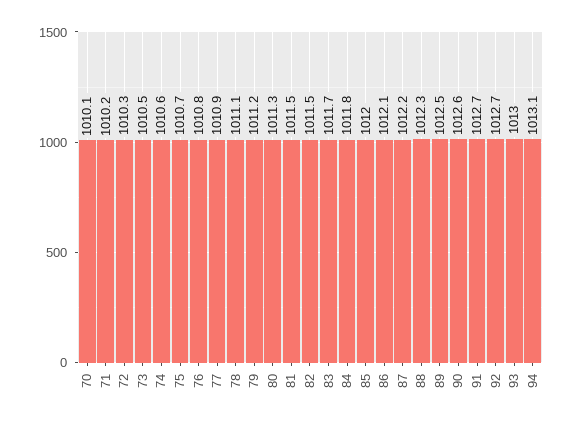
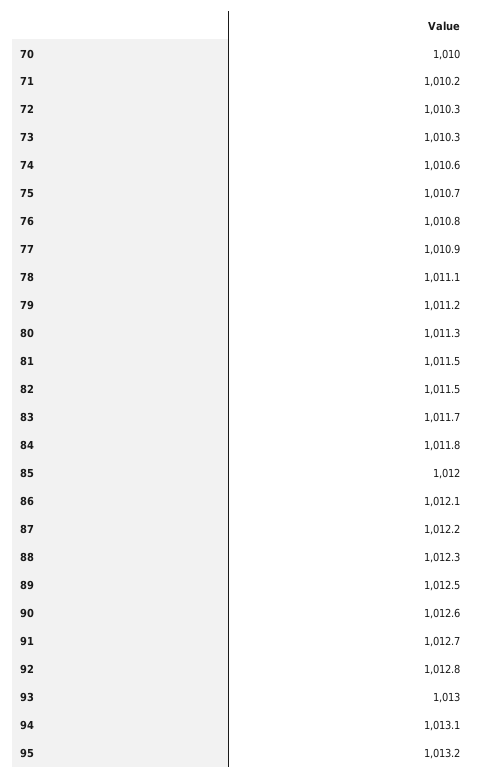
  {
-   "70": 1010.1,
+   "70": 1010,
    "71": 1010.2,
    "72": 1010.3,
-   "73": 1010.5,
+   "73": 1010.3,
    "74": 1010.6,
    "75": 1010.7,
    "76": 1010.8,
    "77": 1010.9,
    "78": 1011.1,
    "79": 1011.2,
    "80": 1011.3,
    "81": 1011.5,
    "82": 1011.5,
    "83": 1011.7,
    "84": 1011.8,
    "85": 1012,
    "86": 1012.1,
    "87": 1012.2,
    "88": 1012.3,
    "89": 1012.5,
    "90": 1012.6,
    "91": 1012.7,
-   "92": 1012.7,
+   "92": 1012.8,
    "93": 1013,
-   "94": 1013.1
+   "94": 1013.1,
+   "95": 1013.2
  }

